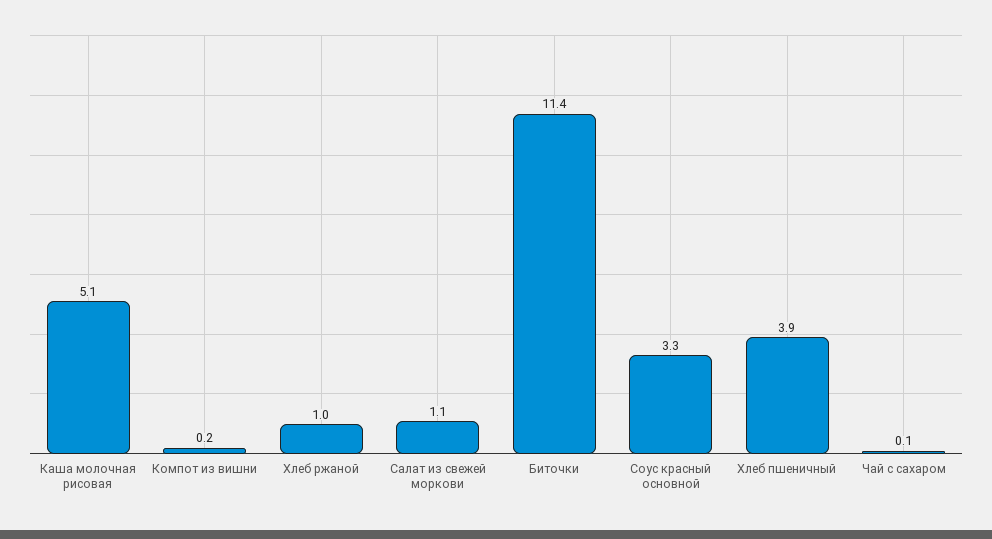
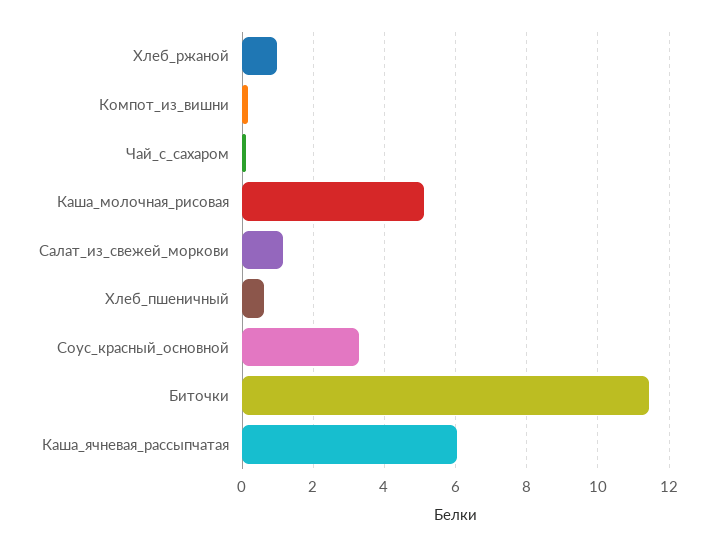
  {
    "Каша молочная рисовая": 5.1,
    "Компот из вишни": 0.2,
    "Хлеб ржаной": 1,
    "Салат из свежей моркови": 1.1,
    "Биточки": 11.4,
    "Соус красный основной": 3.3,
-   "Хлеб пшеничный": 3.9,
+   "Хлеб пшеничный": 0.6,
-   "Чай с сахаром": 0.1
+   "Чай с сахаром": 0.1,
+   "Каша_ячневая_рассыпчатая": 6
  }

